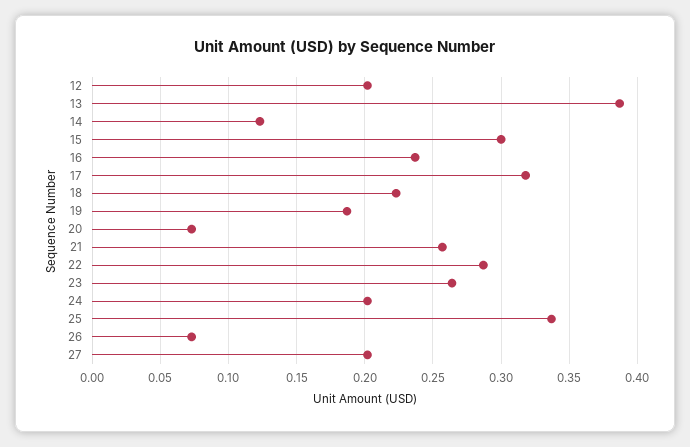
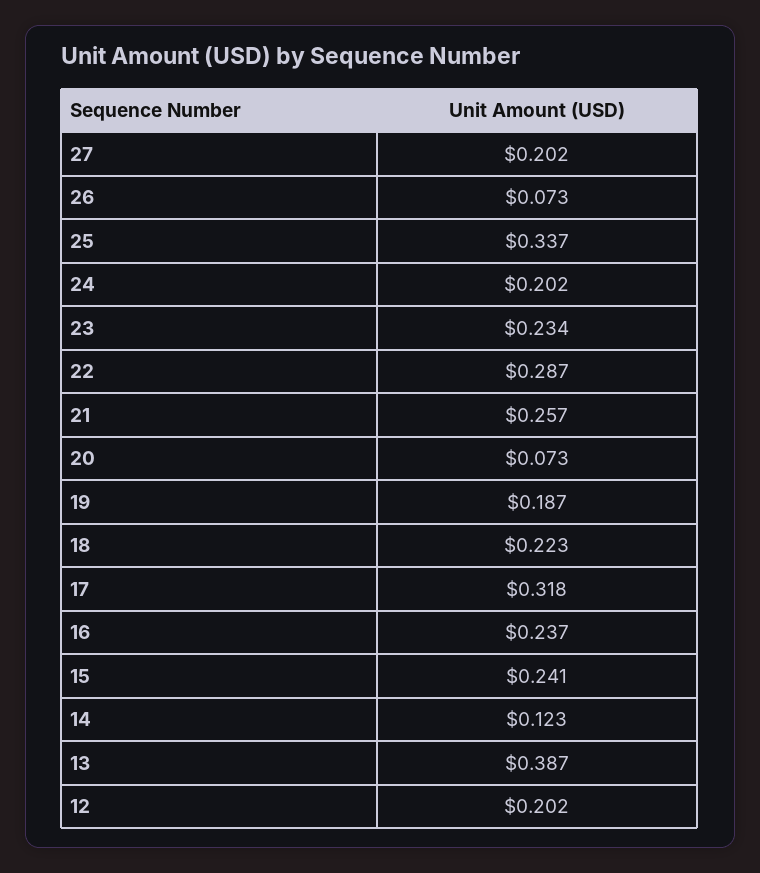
  {
    "12": 0.202,
    "13": 0.387,
    "14": 0.123,
-   "15": 0.3,
+   "15": 0.241,
    "16": 0.237,
    "17": 0.318,
    "18": 0.223,
    "19": 0.187,
    "20": 0.073,
    "21": 0.257,
    "22": 0.287,
-   "23": 0.265,
+   "23": 0.234,
    "24": 0.202,
    "25": 0.337,
    "26": 0.073,
    "27": 0.202
  }

